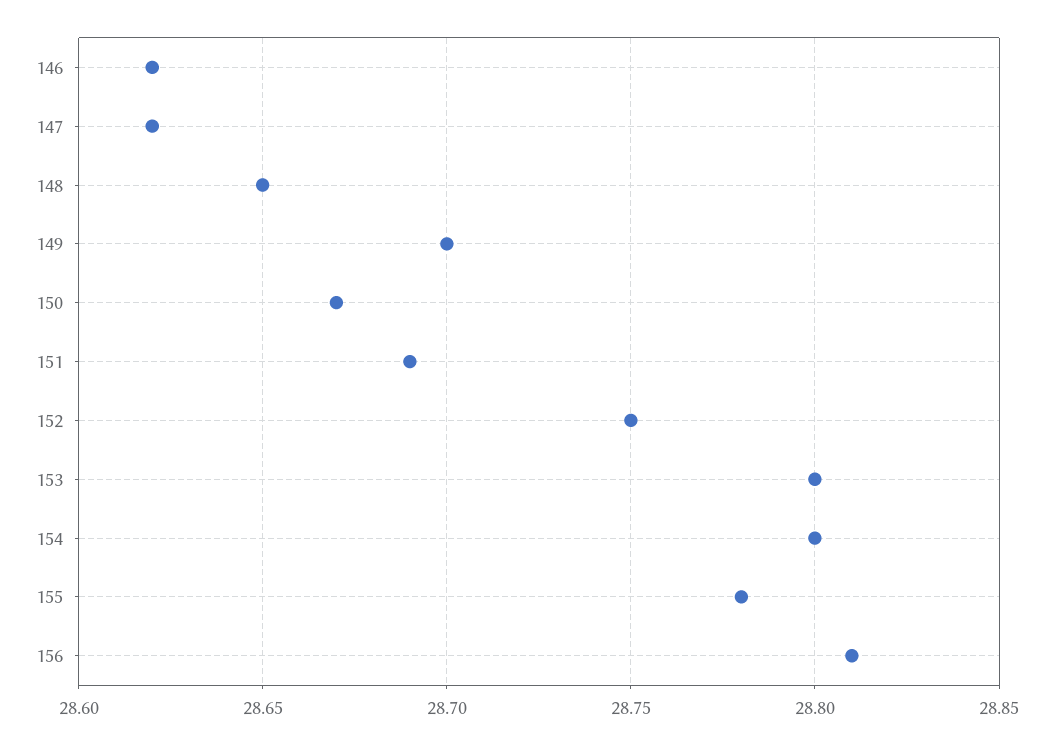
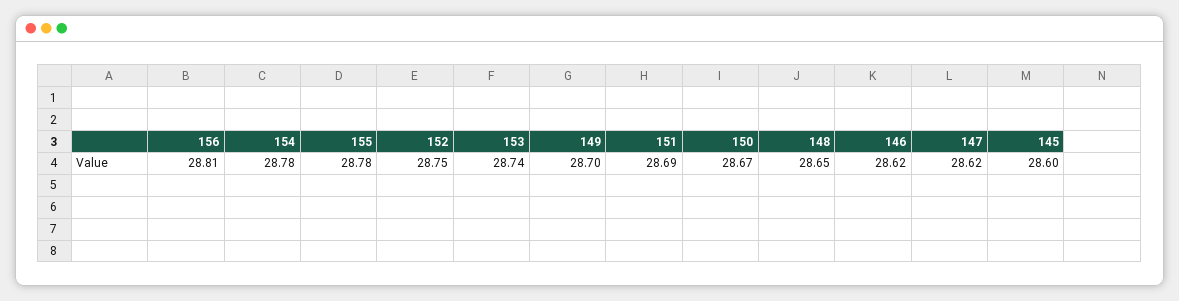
  {
    "146": 28.62,
    "147": 28.62,
    "148": 28.65,
    "149": 28.7,
    "150": 28.67,
    "151": 28.69,
    "152": 28.75,
-   "153": 28.8,
+   "153": 28.74,
-   "154": 28.8,
+   "154": 28.78,
    "155": 28.78,
-   "156": 28.81
+   "156": 28.81,
+   "145": 28.6
  }

